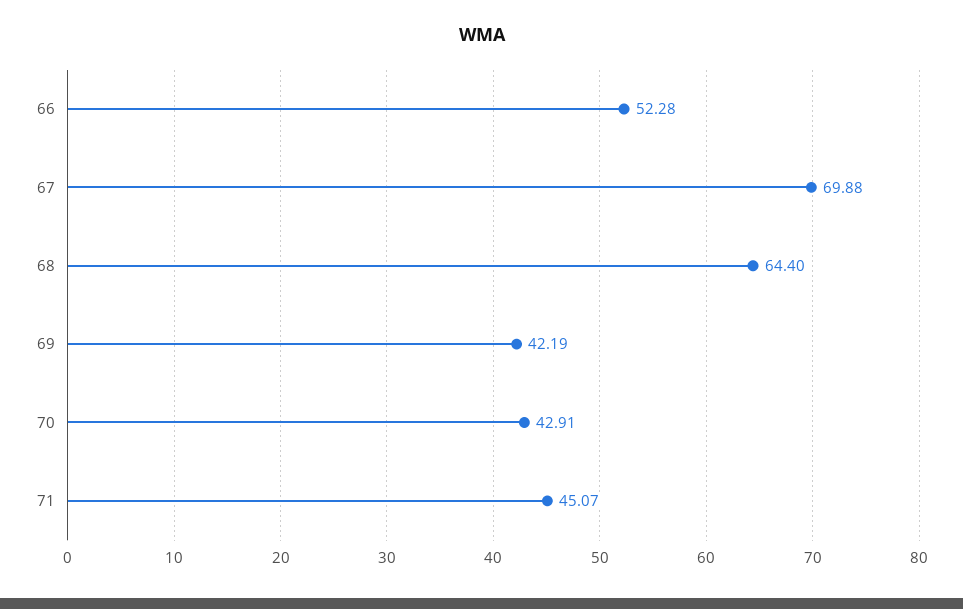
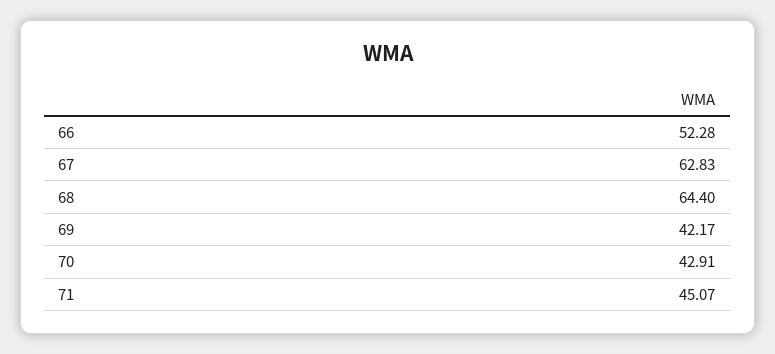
  {
    "66": 52.28,
-   "67": 69.88,
+   "67": 62.83,
    "68": 64.4,
-   "69": 42.19,
+   "69": 42.17,
    "70": 42.91,
    "71": 45.07
  }

